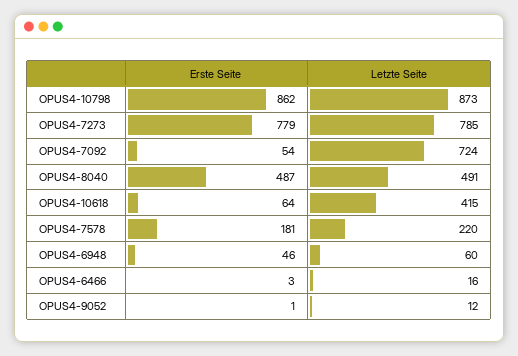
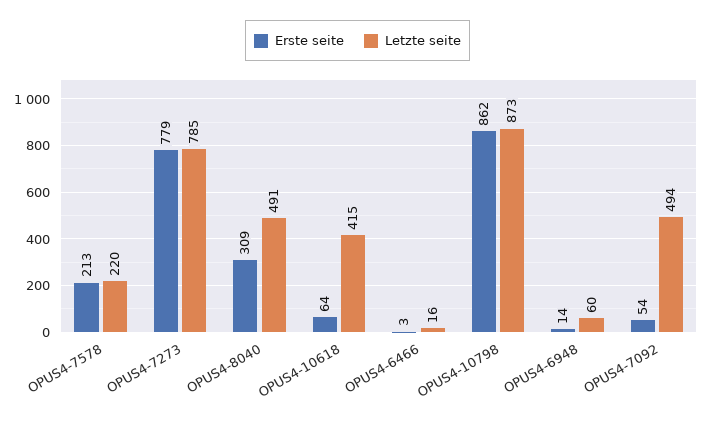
  {
    "Erste Seite": {
      "OPUS4-10798": 862,
      "OPUS4-7273": 779,
      "OPUS4-7092": 54,
-     "OPUS4-8040": 487,
+     "OPUS4-8040": 309,
      "OPUS4-10618": 64,
-     "OPUS4-7578": 181,
+     "OPUS4-7578": 213,
-     "OPUS4-6948": 46,
+     "OPUS4-6948": 14,
-     "OPUS4-6466": 3,
+     "OPUS4-6466": 3
-     "OPUS4-9052": 1
    },
    "Letzte Seite": {
      "OPUS4-10798": 873,
      "OPUS4-7273": 785,
-     "OPUS4-7092": 724,
+     "OPUS4-7092": 494,
      "OPUS4-8040": 491,
      "OPUS4-10618": 415,
      "OPUS4-7578": 220,
      "OPUS4-6948": 60,
-     "OPUS4-6466": 16,
+     "OPUS4-6466": 16
-     "OPUS4-9052": 12
    }
  }

